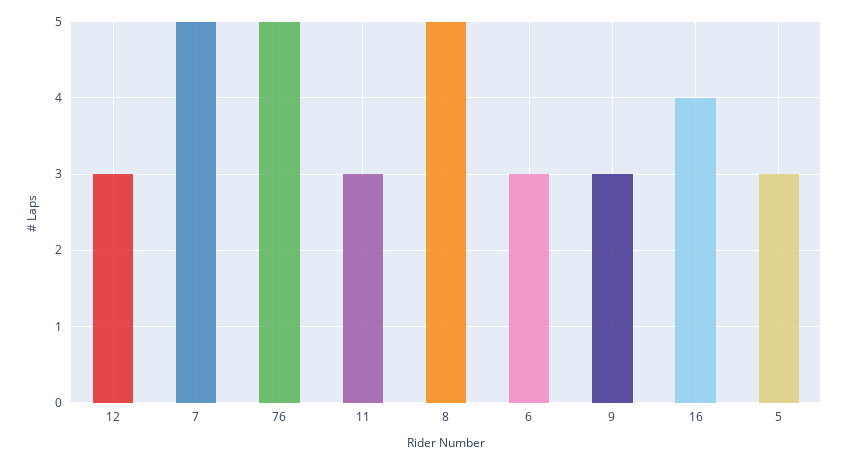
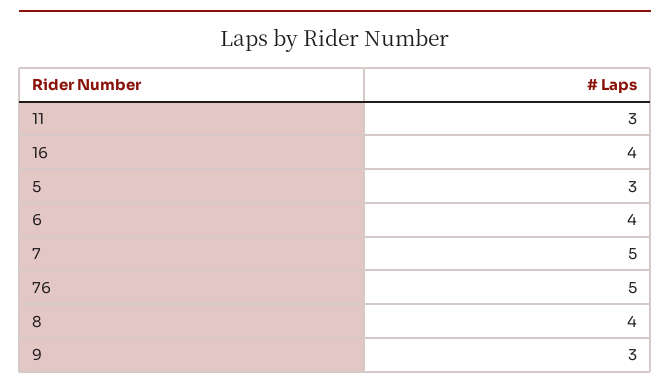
  {
-   "12": 3,
    "7": 5,
    "76": 5,
    "11": 3,
-   "8": 5,
+   "8": 4,
-   "6": 3,
+   "6": 4,
    "9": 3,
    "16": 4,
    "5": 3
  }

